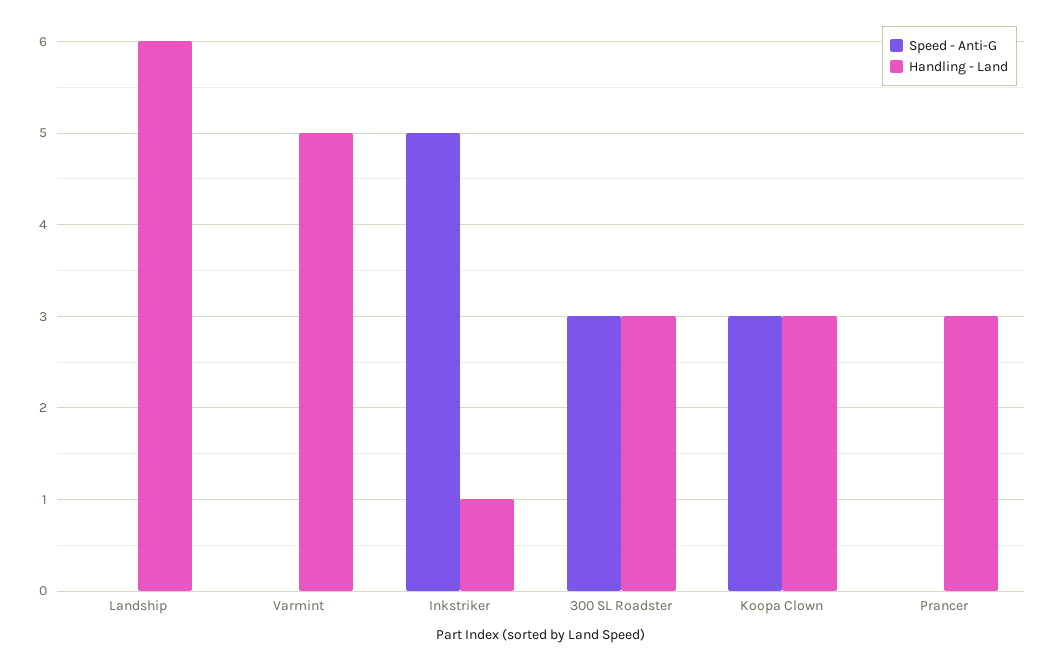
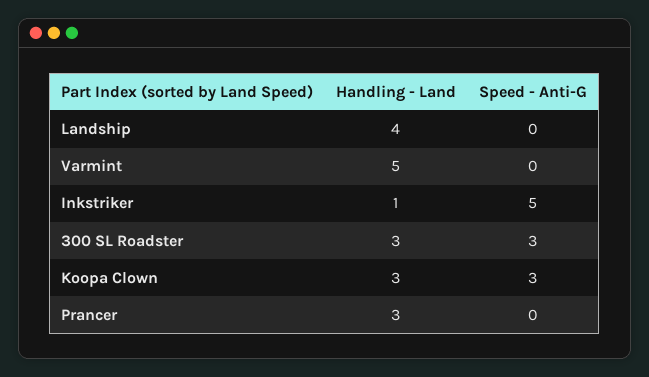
  {
    "Speed - Anti-G": {
      "Landship": 0,
      "Varmint": 0,
      "Inkstriker": 5,
      "300 SL Roadster": 3,
      "Koopa Clown": 3,
      "Prancer": 0
    },
    "Handling - Land": {
-     "Landship": 6,
+     "Landship": 4,
      "Varmint": 5,
      "Inkstriker": 1,
      "300 SL Roadster": 3,
      "Koopa Clown": 3,
      "Prancer": 3
    }
  }

